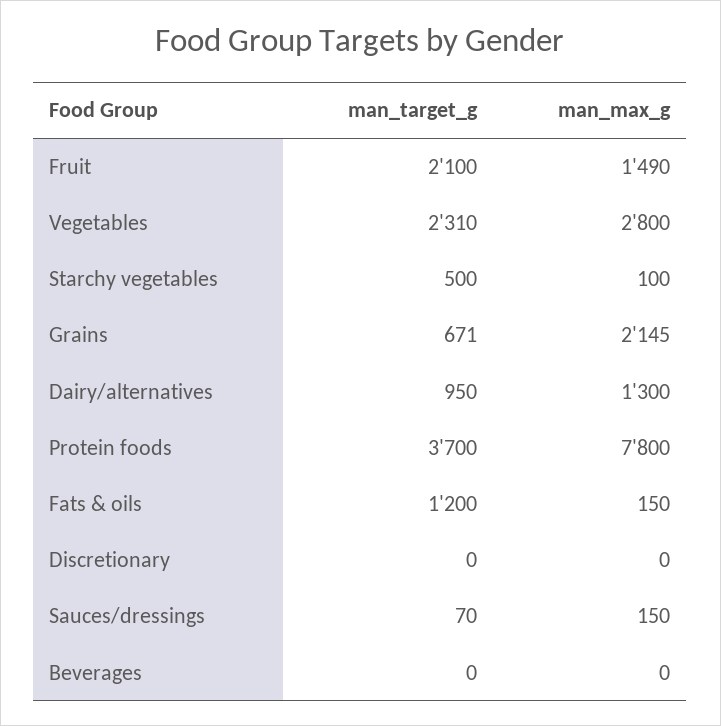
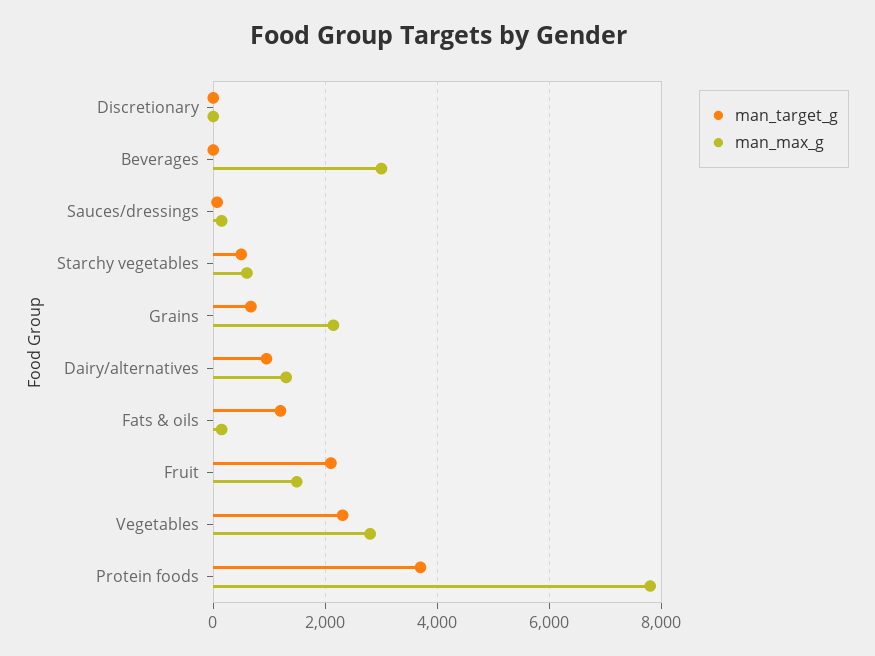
  {
    "man_target_g": {
      "Fruit": 2100,
      "Vegetables": 2310,
      "Starchy vegetables": 500,
      "Grains": 671,
      "Dairy/alternatives": 950,
      "Protein foods": 3700,
      "Fats & oils": 1200,
      "Discretionary": 0,
      "Sauces/dressings": 70,
      "Beverages": 0
    },
    "man_max_g": {
      "Fruit": 1490,
      "Vegetables": 2800,
-     "Starchy vegetables": 100,
+     "Starchy vegetables": 600,
      "Grains": 2145,
      "Dairy/alternatives": 1300,
      "Protein foods": 7800,
      "Fats & oils": 150,
      "Discretionary": 0,
      "Sauces/dressings": 150,
-     "Beverages": 0
+     "Beverages": 3000
    }
  }

